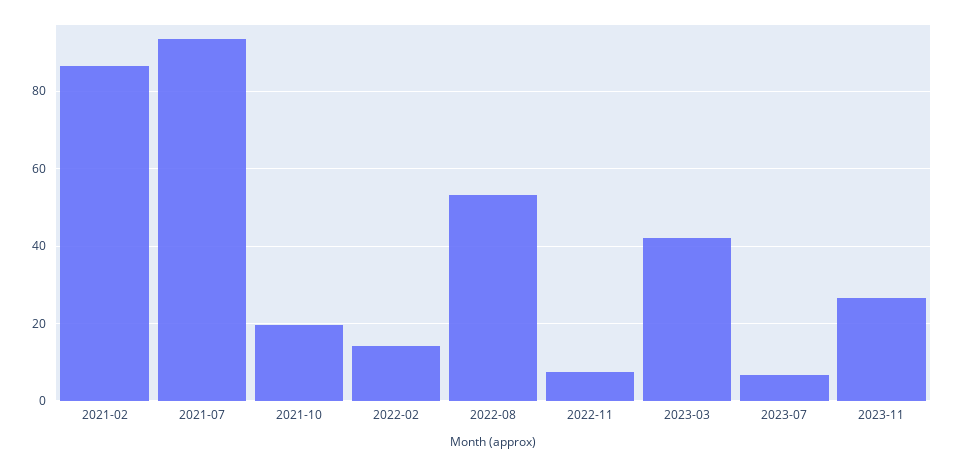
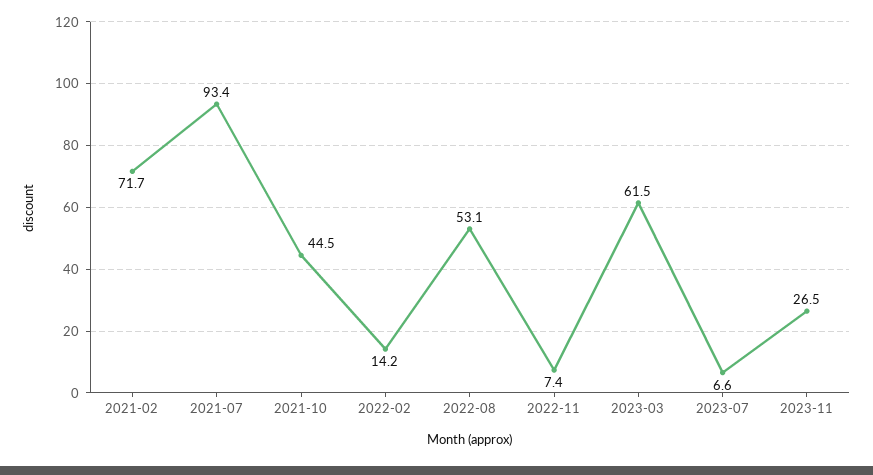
  {
-   "2021-02": 86,
+   "2021-02": 71.7,
    "2021-07": 93.4,
-   "2021-10": 20,
+   "2021-10": 44.5,
    "2022-02": 14.2,
    "2022-08": 53.1,
    "2022-11": 7.4,
-   "2023-03": 42,
+   "2023-03": 61.5,
    "2023-07": 6.6,
    "2023-11": 26.5
  }

